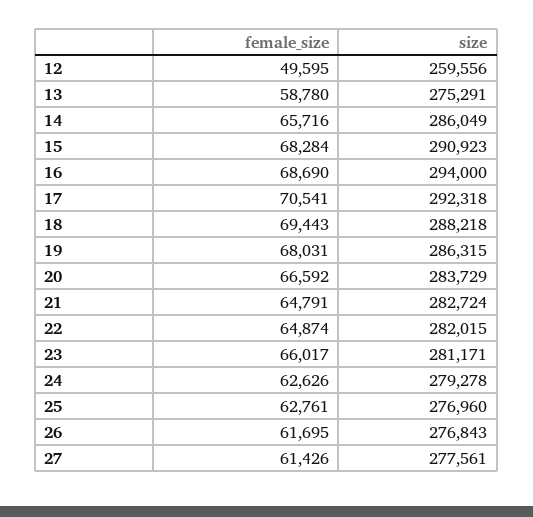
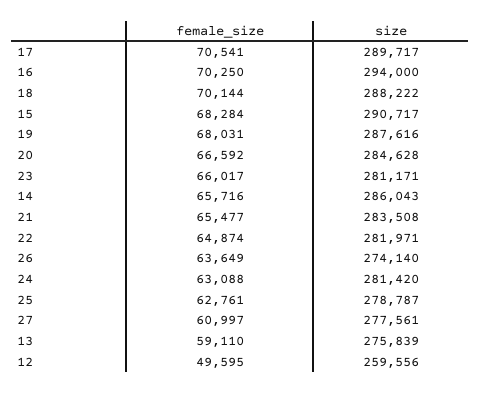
  {
    "female_size": {
      "12": 49595,
-     "13": 58780,
+     "13": 59110,
      "14": 65716,
      "15": 68284,
-     "16": 68690,
+     "16": 70250,
      "17": 70541,
-     "18": 69443,
+     "18": 70144,
      "19": 68031,
      "20": 66592,
-     "21": 64791,
+     "21": 65477,
      "22": 64874,
      "23": 66017,
-     "24": 62626,
+     "24": 63088,
      "25": 62761,
-     "26": 61695,
+     "26": 63649,
-     "27": 61426
+     "27": 60997
    },
    "size": {
      "12": 259556,
-     "13": 275291,
+     "13": 275839,
-     "14": 286049,
+     "14": 286043,
-     "15": 290923,
+     "15": 290717,
      "16": 294000,
-     "17": 292318,
+     "17": 289717,
-     "18": 288218,
+     "18": 288222,
-     "19": 286315,
+     "19": 287616,
-     "20": 283729,
+     "20": 284628,
-     "21": 282724,
+     "21": 283508,
-     "22": 282015,
+     "22": 281971,
      "23": 281171,
-     "24": 279278,
+     "24": 281420,
-     "25": 276960,
+     "25": 278787,
-     "26": 276843,
+     "26": 274140,
      "27": 277561
    }
  }

